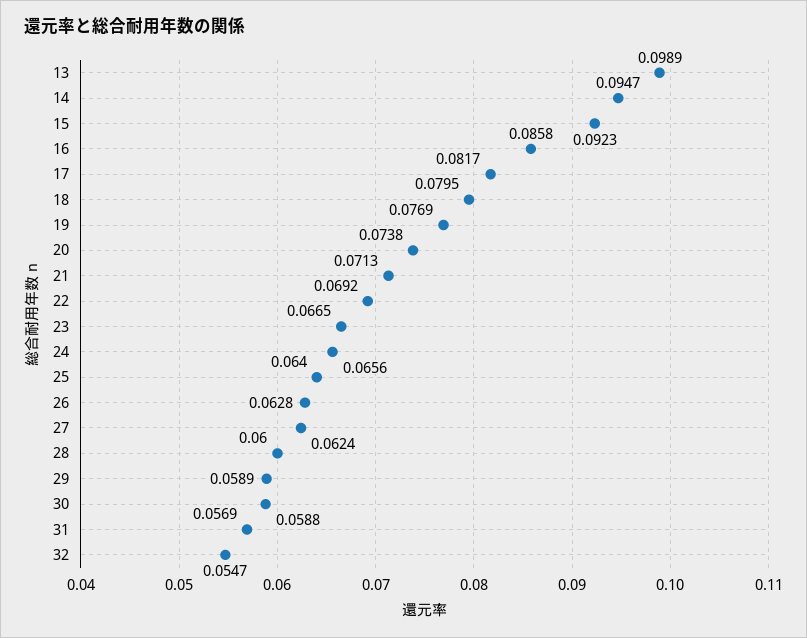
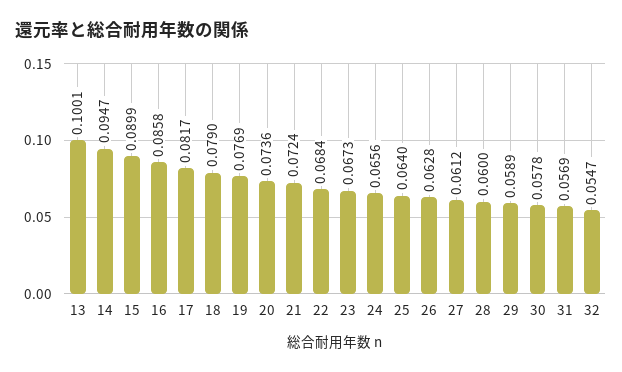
  {
-   "13": 0.0989,
+   "13": 0.1001,
    "14": 0.0947,
-   "15": 0.0923,
+   "15": 0.0899,
    "16": 0.0858,
    "17": 0.0817,
-   "18": 0.0795,
+   "18": 0.079,
    "19": 0.0769,
-   "20": 0.0738,
+   "20": 0.0736,
-   "21": 0.0713,
+   "21": 0.0724,
-   "22": 0.0692,
+   "22": 0.0684,
-   "23": 0.0665,
+   "23": 0.0673,
    "24": 0.0656,
    "25": 0.064,
    "26": 0.0628,
-   "27": 0.0624,
+   "27": 0.0612,
    "28": 0.06,
    "29": 0.0589,
-   "30": 0.0588,
+   "30": 0.0578,
    "31": 0.0569,
    "32": 0.0547
  }

